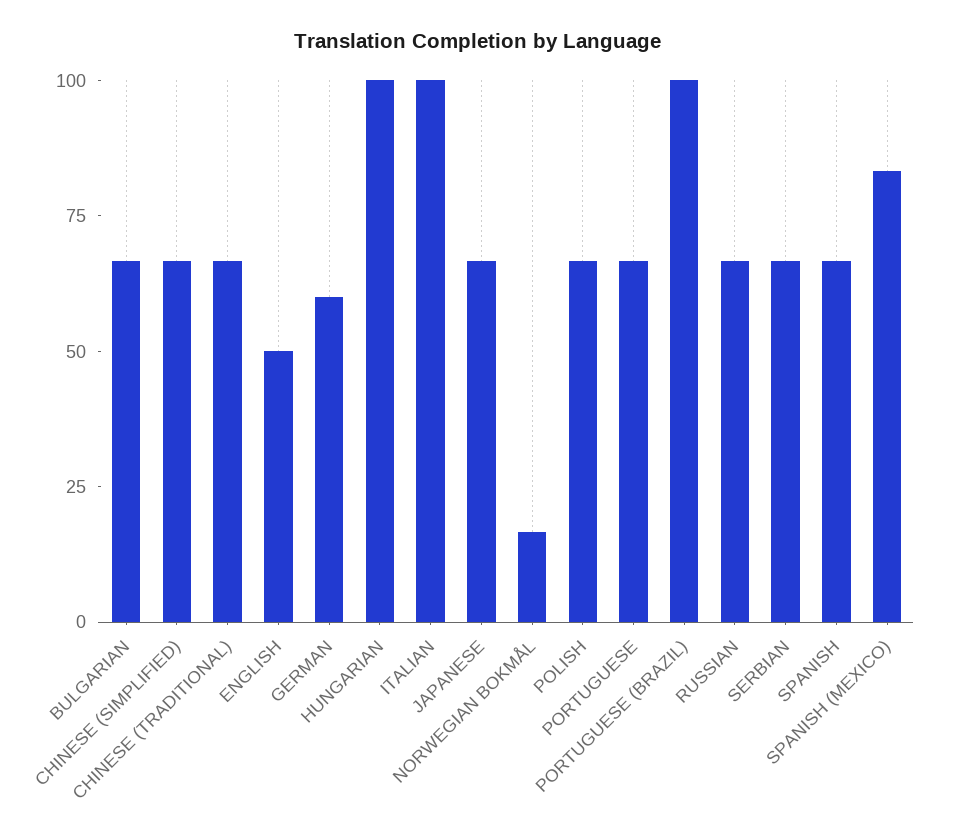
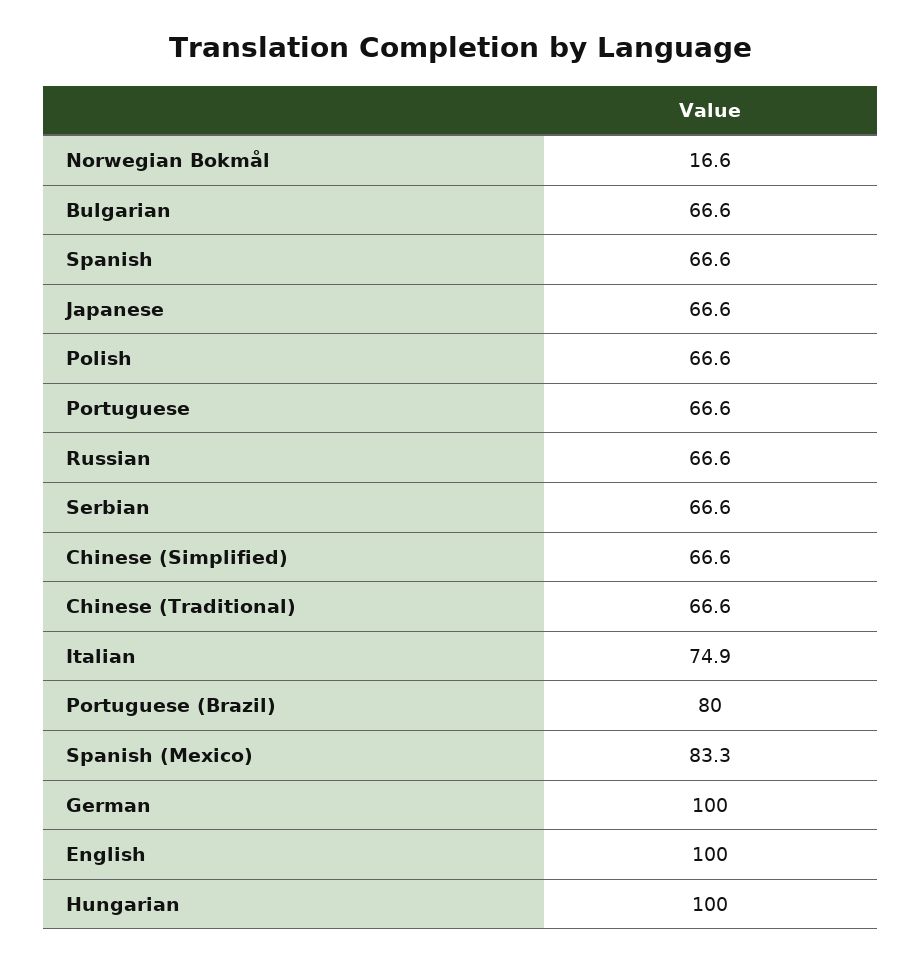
  {
    "BULGARIAN": 66.6,
    "CHINESE (SIMPLIFIED)": 66.6,
    "CHINESE (TRADITIONAL)": 66.6,
-   "ENGLISH": 50,
+   "ENGLISH": 100,
-   "GERMAN": 60,
+   "GERMAN": 100,
    "HUNGARIAN": 100,
-   "ITALIAN": 100,
+   "ITALIAN": 74.9,
    "JAPANESE": 66.6,
    "NORWEGIAN BOKMÅL": 16.6,
    "POLISH": 66.6,
    "PORTUGUESE": 66.6,
-   "PORTUGUESE (BRAZIL)": 100,
+   "PORTUGUESE (BRAZIL)": 80,
    "RUSSIAN": 66.6,
    "SERBIAN": 66.6,
    "SPANISH": 66.6,
    "SPANISH (MEXICO)": 83.3
  }

